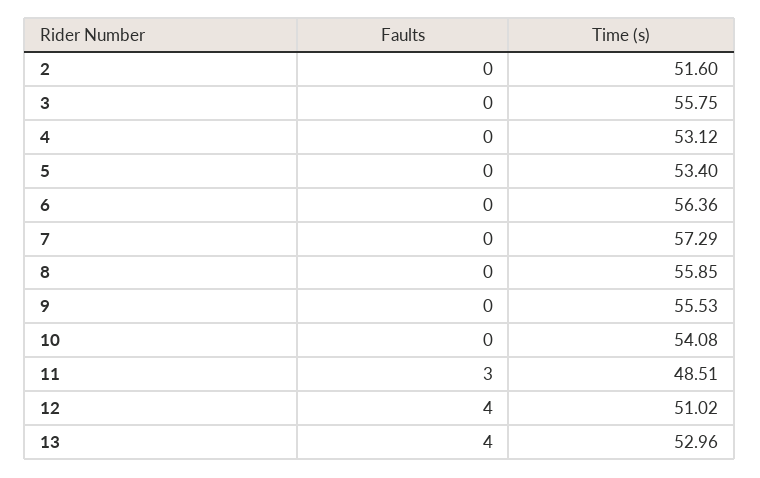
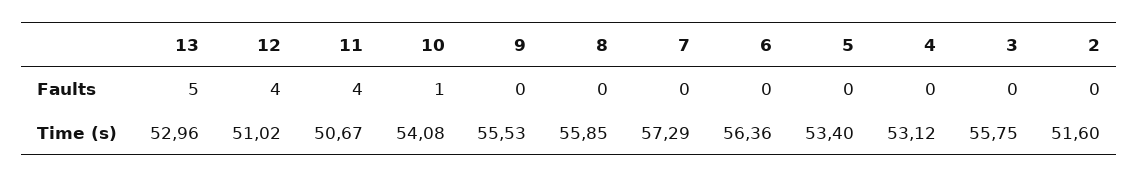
  {
    "Faults": {
      "2": 0,
      "3": 0,
      "4": 0,
      "5": 0,
      "6": 0,
      "7": 0,
      "8": 0,
      "9": 0,
-     "10": 0,
+     "10": 1,
-     "11": 3,
+     "11": 4,
      "12": 4,
-     "13": 4
+     "13": 5
    },
    "Time (s)": {
      "2": 51.6,
      "3": 55.75,
      "4": 53.12,
      "5": 53.4,
      "6": 56.36,
      "7": 57.29,
      "8": 55.85,
      "9": 55.53,
      "10": 54.08,
-     "11": 48.51,
+     "11": 50.67,
      "12": 51.02,
      "13": 52.96
    }
  }

